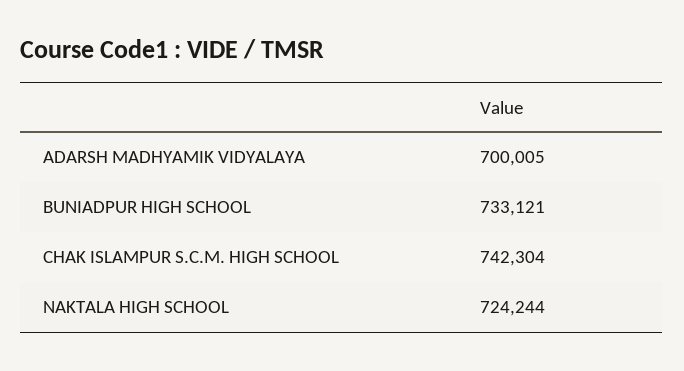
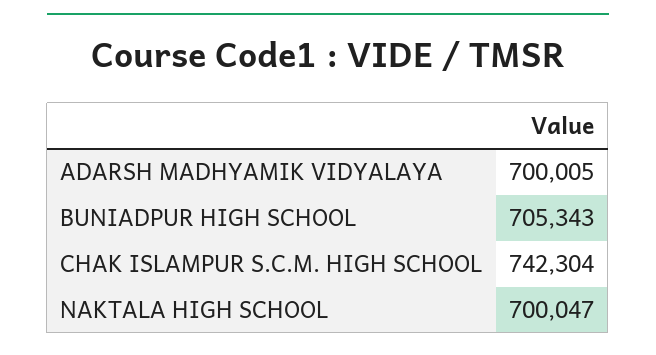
  {
    "ADARSH MADHYAMIK VIDYALAYA": 700005,
-   "BUNIADPUR HIGH SCHOOL": 733121,
+   "BUNIADPUR HIGH SCHOOL": 705343,
    "CHAK ISLAMPUR S.C.M. HIGH SCHOOL": 742304,
-   "NAKTALA HIGH SCHOOL": 724244
+   "NAKTALA HIGH SCHOOL": 700047
  }

